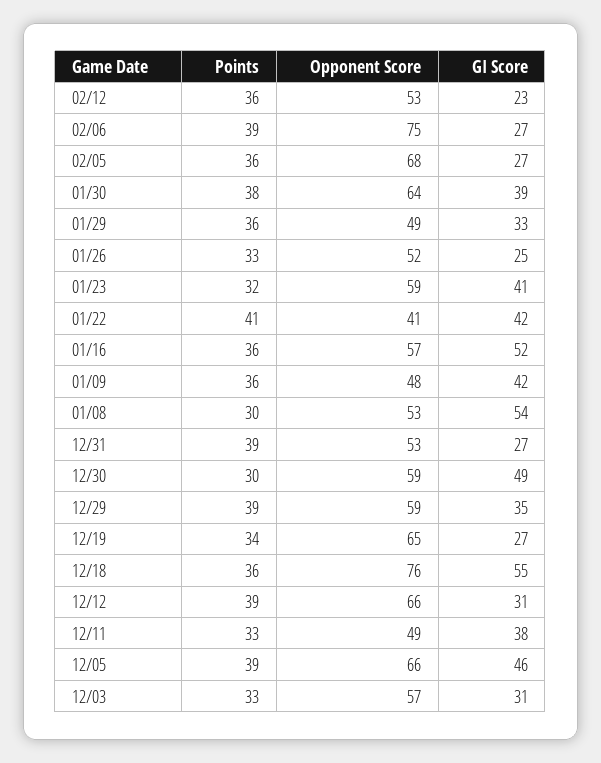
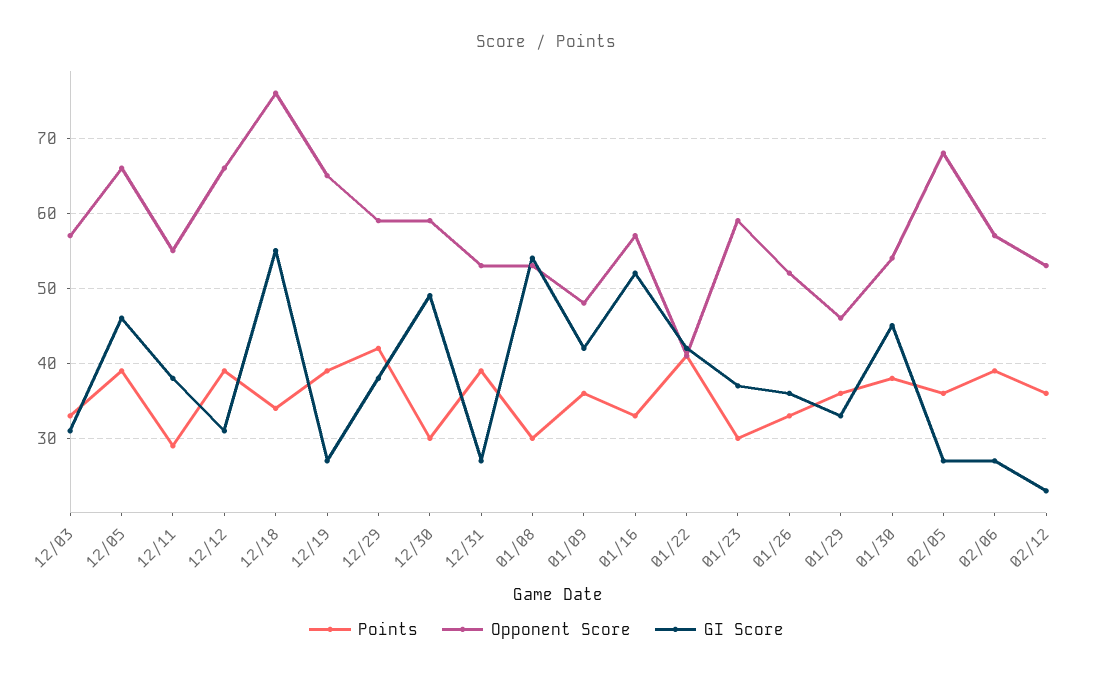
  {
    "Points": {
      "02/12": 36,
      "02/06": 39,
      "02/05": 36,
      "01/30": 38,
      "01/29": 36,
      "01/26": 33,
-     "01/23": 32,
+     "01/23": 30,
      "01/22": 41,
-     "01/16": 36,
+     "01/16": 33,
      "01/09": 36,
      "01/08": 30,
      "12/31": 39,
      "12/30": 30,
-     "12/29": 39,
+     "12/29": 42,
-     "12/19": 34,
+     "12/19": 39,
-     "12/18": 36,
+     "12/18": 34,
      "12/12": 39,
-     "12/11": 33,
+     "12/11": 29,
      "12/05": 39,
      "12/03": 33
    },
    "Opponent Score": {
      "02/12": 53,
-     "02/06": 75,
+     "02/06": 57,
      "02/05": 68,
-     "01/30": 64,
+     "01/30": 54,
-     "01/29": 49,
+     "01/29": 46,
      "01/26": 52,
      "01/23": 59,
      "01/22": 41,
      "01/16": 57,
      "01/09": 48,
      "01/08": 53,
      "12/31": 53,
      "12/30": 59,
      "12/29": 59,
      "12/19": 65,
      "12/18": 76,
      "12/12": 66,
-     "12/11": 49,
+     "12/11": 55,
      "12/05": 66,
      "12/03": 57
    },
    "GI Score": {
      "02/12": 23,
      "02/06": 27,
      "02/05": 27,
-     "01/30": 39,
+     "01/30": 45,
      "01/29": 33,
-     "01/26": 25,
+     "01/26": 36,
-     "01/23": 41,
+     "01/23": 37,
      "01/22": 42,
      "01/16": 52,
      "01/09": 42,
      "01/08": 54,
      "12/31": 27,
      "12/30": 49,
-     "12/29": 35,
+     "12/29": 38,
      "12/19": 27,
      "12/18": 55,
      "12/12": 31,
      "12/11": 38,
      "12/05": 46,
      "12/03": 31
    }
  }

